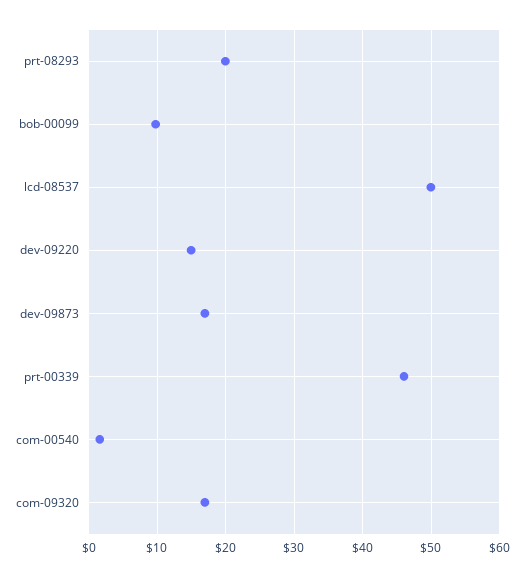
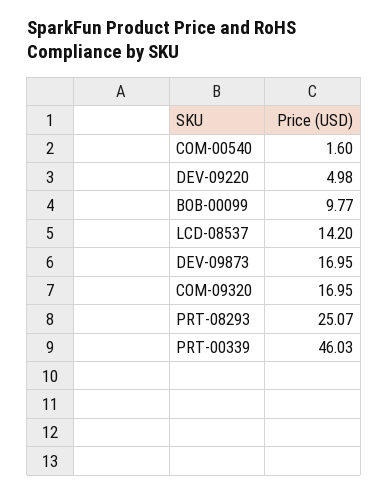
  {
-   "prt-08293": 20,
+   "prt-08293": 25.07,
    "bob-00099": 9.77,
-   "lcd-08537": 50,
+   "lcd-08537": 14.2,
-   "dev-09220": 15,
+   "dev-09220": 4.98,
    "dev-09873": 16.95,
    "prt-00339": 46.03,
    "com-00540": 1.6,
    "com-09320": 16.95
  }

